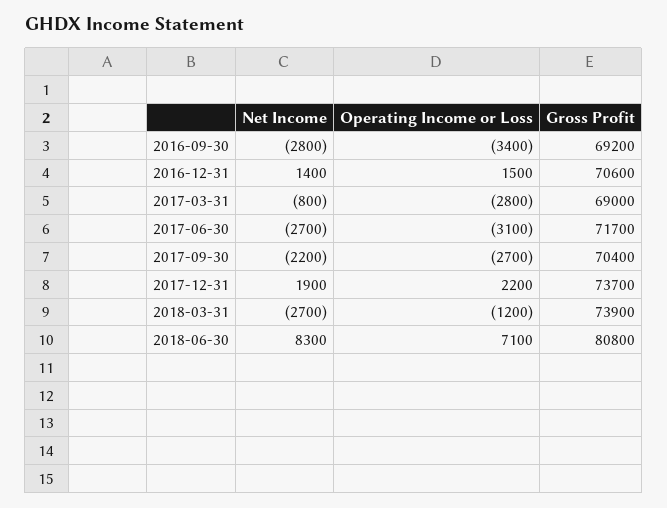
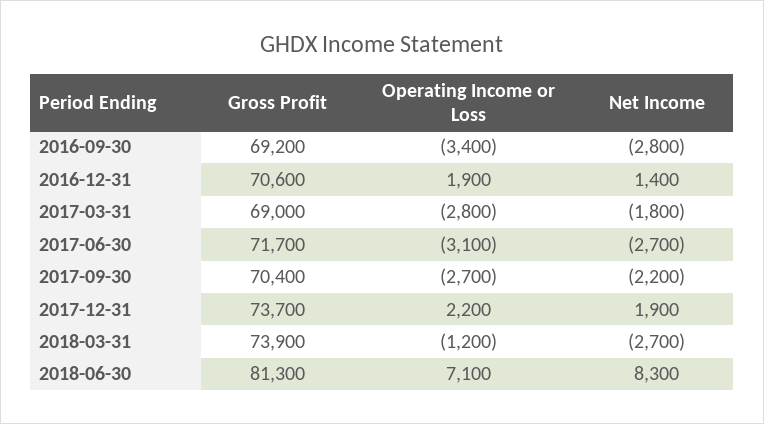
  {
    "Net Income": {
      "2016-09-30": -2800,
      "2016-12-31": 1400,
-     "2017-03-31": -800,
+     "2017-03-31": -1800,
      "2017-06-30": -2700,
      "2017-09-30": -2200,
      "2017-12-31": 1900,
      "2018-03-31": -2700,
      "2018-06-30": 8300
    },
    "Operating Income or Loss": {
      "2016-09-30": -3400,
-     "2016-12-31": 1500,
+     "2016-12-31": 1900,
      "2017-03-31": -2800,
      "2017-06-30": -3100,
      "2017-09-30": -2700,
      "2017-12-31": 2200,
      "2018-03-31": -1200,
      "2018-06-30": 7100
    },
    "Gross Profit": {
      "2016-09-30": 69200,
      "2016-12-31": 70600,
      "2017-03-31": 69000,
      "2017-06-30": 71700,
      "2017-09-30": 70400,
      "2017-12-31": 73700,
      "2018-03-31": 73900,
-     "2018-06-30": 80800
+     "2018-06-30": 81300
    }
  }

